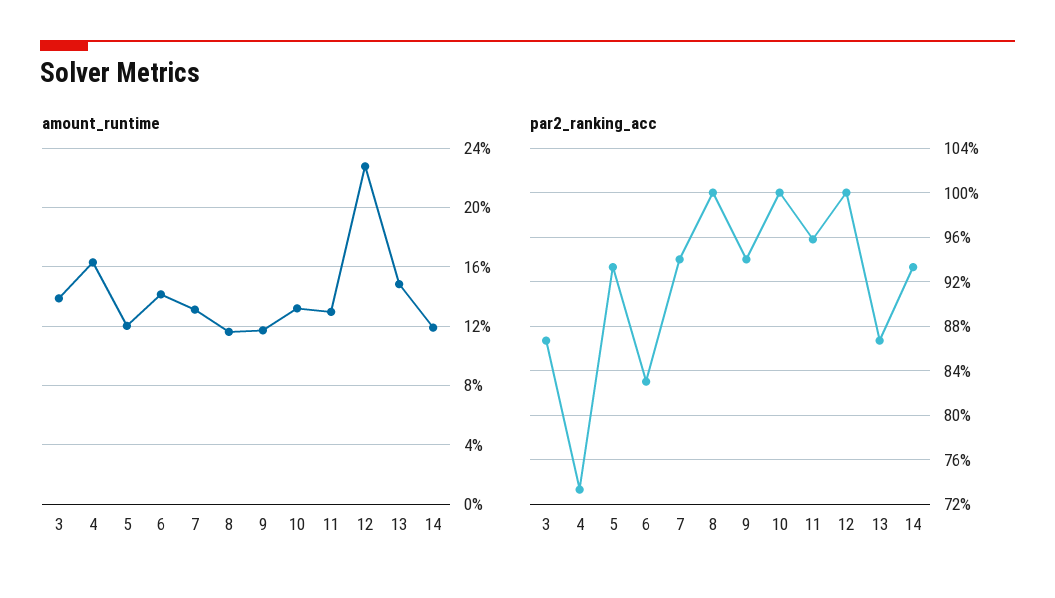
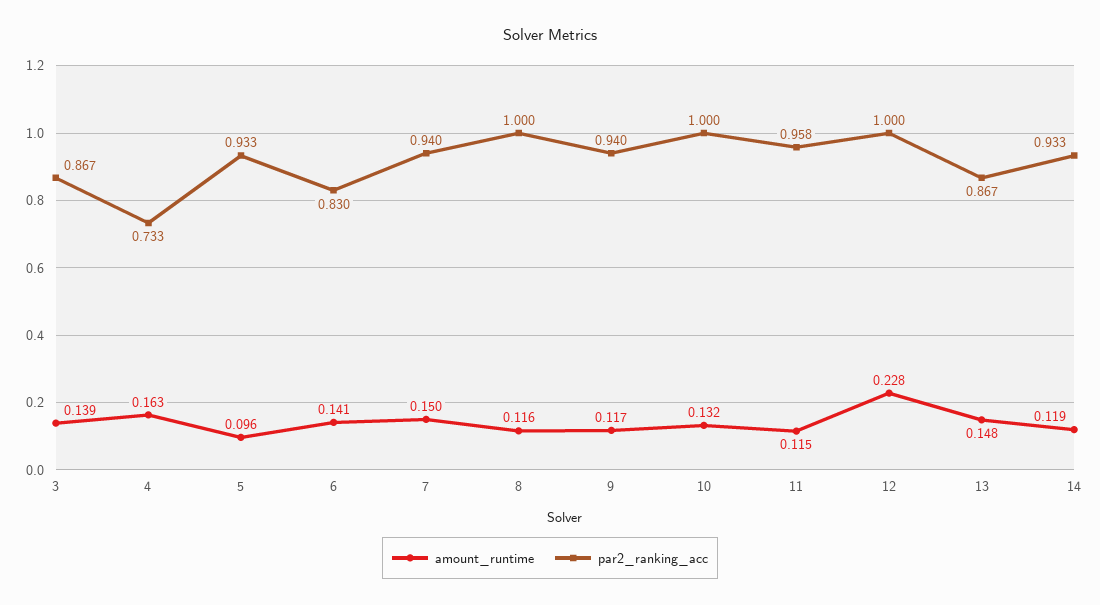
  {
    "amount_runtime": {
      "3": 0.139,
      "4": 0.163,
-     "5": 0.12,
+     "5": 0.096,
      "6": 0.141,
-     "7": 0.13,
+     "7": 0.15,
      "8": 0.116,
      "9": 0.117,
      "10": 0.132,
-     "11": 0.13,
+     "11": 0.115,
      "12": 0.228,
      "13": 0.148,
      "14": 0.119
    },
    "par2_ranking_acc": {
      "3": 0.867,
      "4": 0.733,
      "5": 0.933,
      "6": 0.83,
      "7": 0.94,
      "8": 1,
      "9": 0.94,
      "10": 1,
      "11": 0.958,
      "12": 1,
      "13": 0.867,
      "14": 0.933
    }
  }

